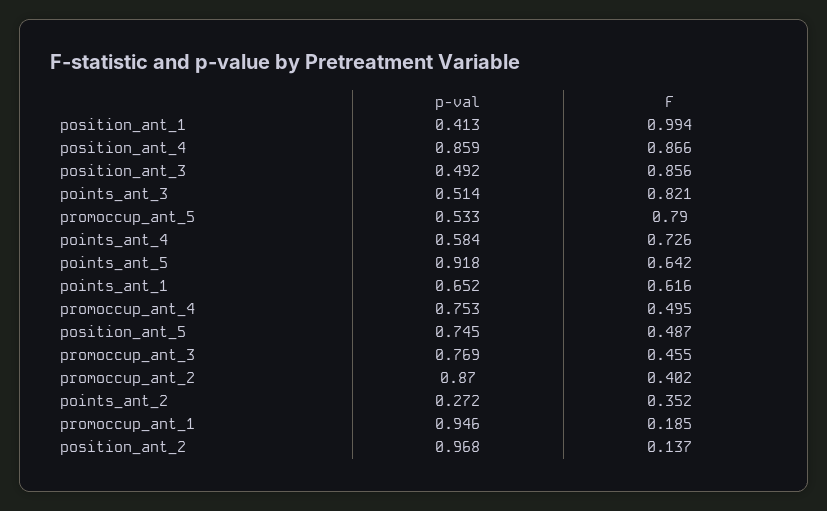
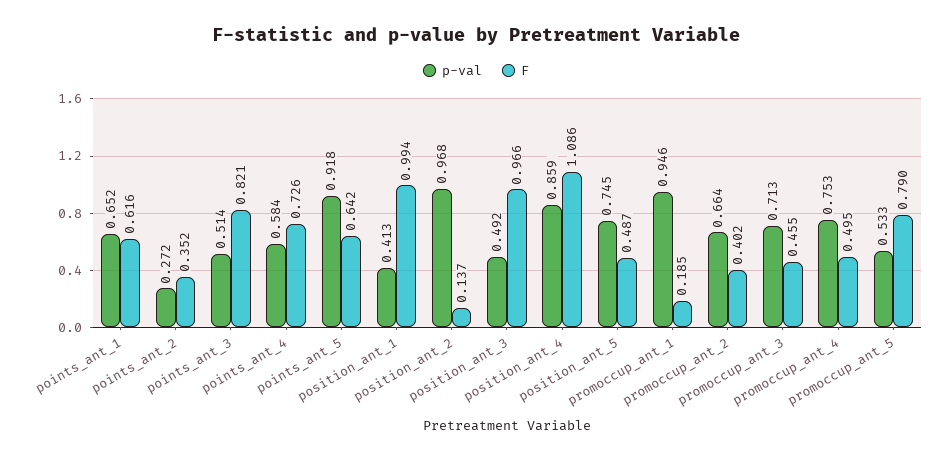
  {
    "p-val": {
      "position_ant_1": 0.413,
      "position_ant_4": 0.859,
      "position_ant_3": 0.492,
      "points_ant_3": 0.514,
      "promoccup_ant_5": 0.533,
      "points_ant_4": 0.584,
      "points_ant_5": 0.918,
      "points_ant_1": 0.652,
      "promoccup_ant_4": 0.753,
      "position_ant_5": 0.745,
-     "promoccup_ant_3": 0.769,
+     "promoccup_ant_3": 0.713,
-     "promoccup_ant_2": 0.87,
+     "promoccup_ant_2": 0.664,
      "points_ant_2": 0.272,
      "promoccup_ant_1": 0.946,
      "position_ant_2": 0.968
    },
    "F": {
      "position_ant_1": 0.994,
-     "position_ant_4": 0.866,
+     "position_ant_4": 1.086,
-     "position_ant_3": 0.856,
+     "position_ant_3": 0.966,
      "points_ant_3": 0.821,
      "promoccup_ant_5": 0.79,
      "points_ant_4": 0.726,
      "points_ant_5": 0.642,
      "points_ant_1": 0.616,
      "promoccup_ant_4": 0.495,
      "position_ant_5": 0.487,
      "promoccup_ant_3": 0.455,
      "promoccup_ant_2": 0.402,
      "points_ant_2": 0.352,
      "promoccup_ant_1": 0.185,
      "position_ant_2": 0.137
    }
  }

